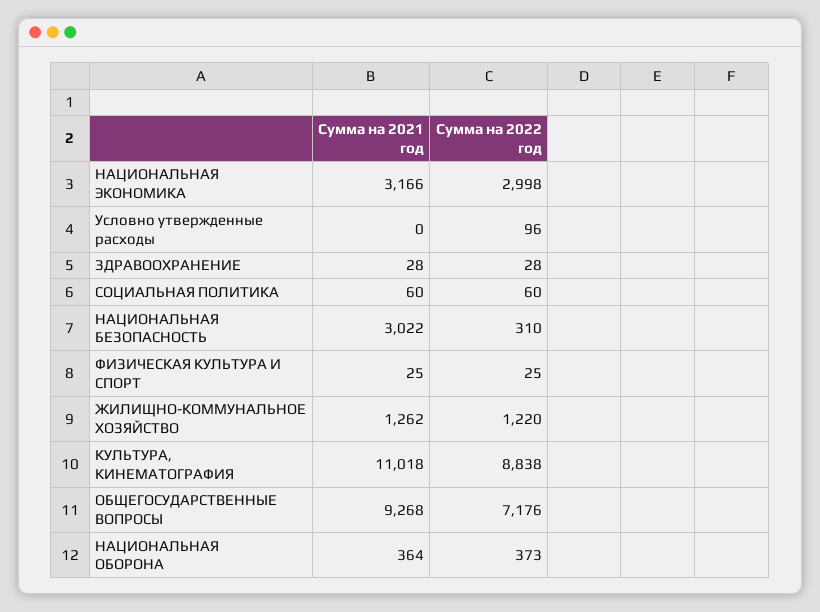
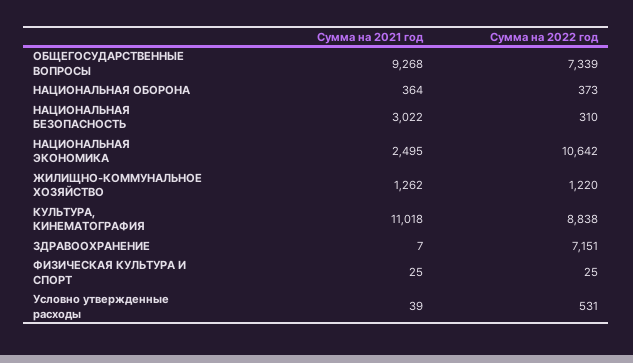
  {
    "Сумма на 2021 год": {
-     "НАЦИОНАЛЬНАЯ ЭКОНОМИКА": 3166,
+     "НАЦИОНАЛЬНАЯ ЭКОНОМИКА": 2495,
-     "Условно утвержденные расходы": 0,
+     "Условно утвержденные расходы": 39,
-     "ЗДРАВООХРАНЕНИЕ": 28,
+     "ЗДРАВООХРАНЕНИЕ": 7,
-     "СОЦИАЛЬНАЯ ПОЛИТИКА": 60,
      "НАЦИОНАЛЬНАЯ БЕЗОПАСНОСТЬ": 3022,
      "ФИЗИЧЕСКАЯ КУЛЬТУРА И СПОРТ": 25,
      "ЖИЛИЩНО-КОММУНАЛЬНОЕ ХОЗЯЙСТВО": 1262,
      "КУЛЬТУРА, КИНЕМАТОГРАФИЯ": 11018,
      "ОБЩЕГОСУДАРСТВЕННЫЕ ВОПРОСЫ": 9268,
      "НАЦИОНАЛЬНАЯ ОБОРОНА": 364
    },
    "Сумма на 2022 год": {
-     "НАЦИОНАЛЬНАЯ ЭКОНОМИКА": 2998,
+     "НАЦИОНАЛЬНАЯ ЭКОНОМИКА": 10642,
-     "Условно утвержденные расходы": 96,
+     "Условно утвержденные расходы": 531,
-     "ЗДРАВООХРАНЕНИЕ": 28,
+     "ЗДРАВООХРАНЕНИЕ": 7151,
-     "СОЦИАЛЬНАЯ ПОЛИТИКА": 60,
      "НАЦИОНАЛЬНАЯ БЕЗОПАСНОСТЬ": 310,
      "ФИЗИЧЕСКАЯ КУЛЬТУРА И СПОРТ": 25,
      "ЖИЛИЩНО-КОММУНАЛЬНОЕ ХОЗЯЙСТВО": 1220,
      "КУЛЬТУРА, КИНЕМАТОГРАФИЯ": 8838,
-     "ОБЩЕГОСУДАРСТВЕННЫЕ ВОПРОСЫ": 7176,
+     "ОБЩЕГОСУДАРСТВЕННЫЕ ВОПРОСЫ": 7339,
      "НАЦИОНАЛЬНАЯ ОБОРОНА": 373
    }
  }

